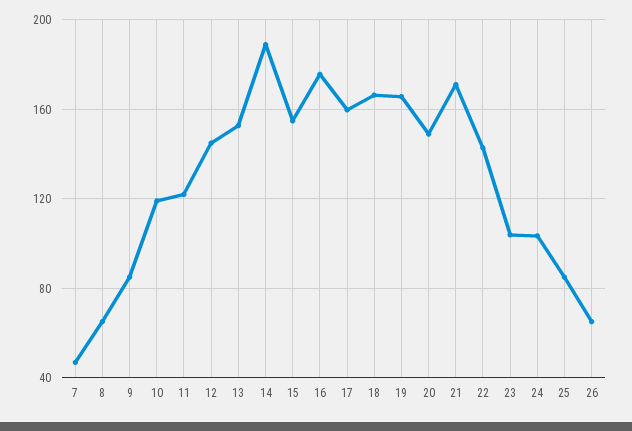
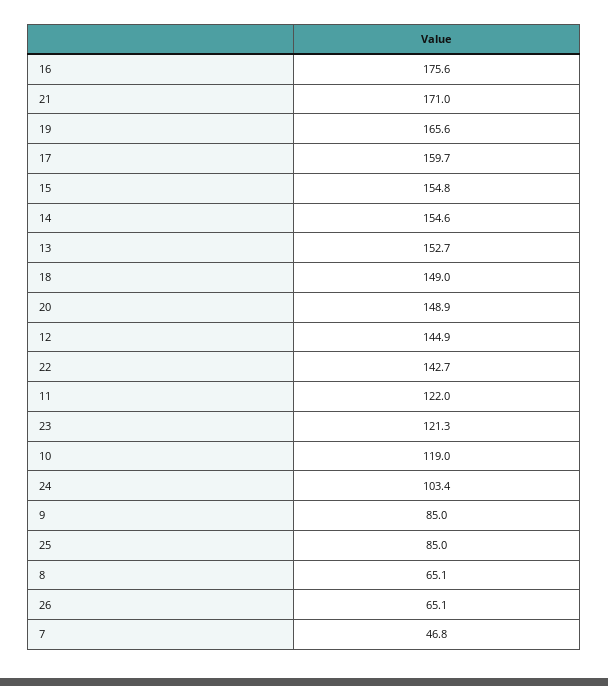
  {
    "7": 46.8,
    "8": 65.1,
    "9": 85,
    "10": 119,
    "11": 122,
    "12": 144.9,
    "13": 152.7,
-   "14": 190,
+   "14": 154.6,
    "15": 154.8,
    "16": 175.6,
    "17": 159.7,
-   "18": 165,
+   "18": 149,
    "19": 165.6,
    "20": 148.9,
    "21": 171,
    "22": 142.7,
-   "23": 105,
+   "23": 121.3,
    "24": 103.4,
    "25": 85,
    "26": 65.1
  }

